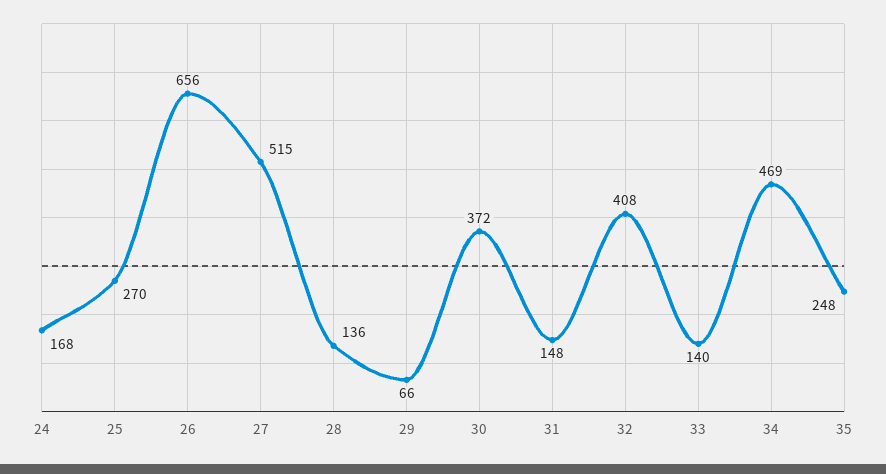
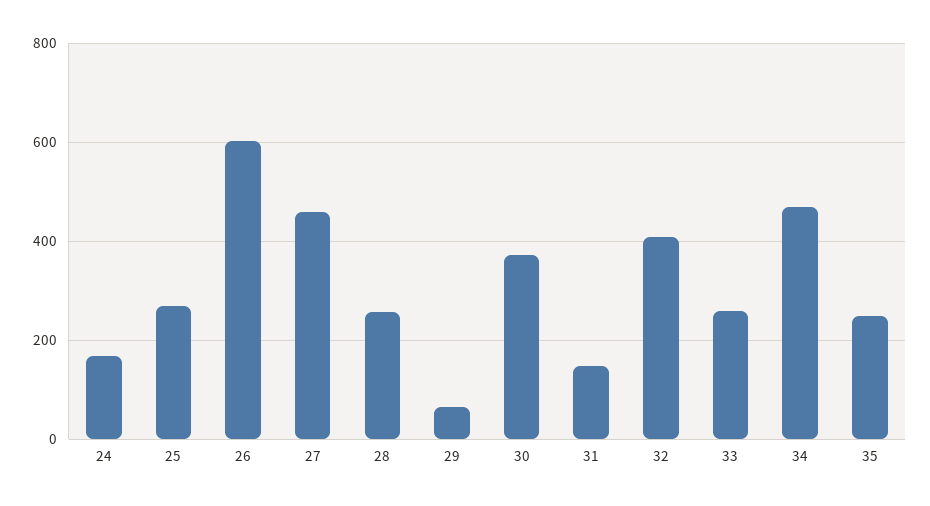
  {
    "24": 168,
    "25": 270,
-   "26": 656,
+   "26": 600,
-   "27": 515,
+   "27": 460,
-   "28": 136,
+   "28": 260,
    "29": 66,
    "30": 372,
    "31": 148,
    "32": 408,
-   "33": 140,
+   "33": 260,
    "34": 469,
    "35": 248
  }

